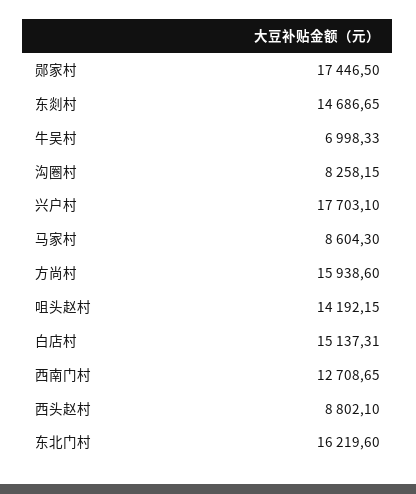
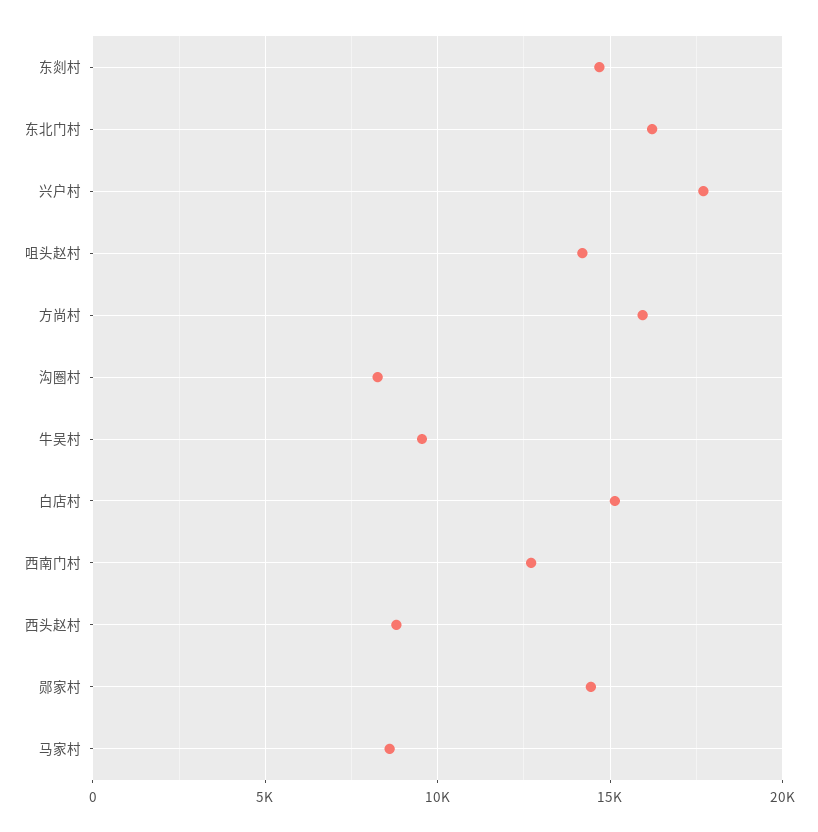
  {
-   "郧家村": 17446.5,
+   "郧家村": 14500,
    "东剡村": 14686.65,
-   "牛吴村": 6998.33,
+   "牛吴村": 9500,
    "沟圈村": 8258.15,
    "兴户村": 17703.1,
    "马家村": 8604.3,
    "方尚村": 15938.6,
    "咀头赵村": 14192.15,
    "白店村": 15137.31,
    "西南门村": 12708.65,
    "西头赵村": 8802.1,
    "东北门村": 16219.6
  }

